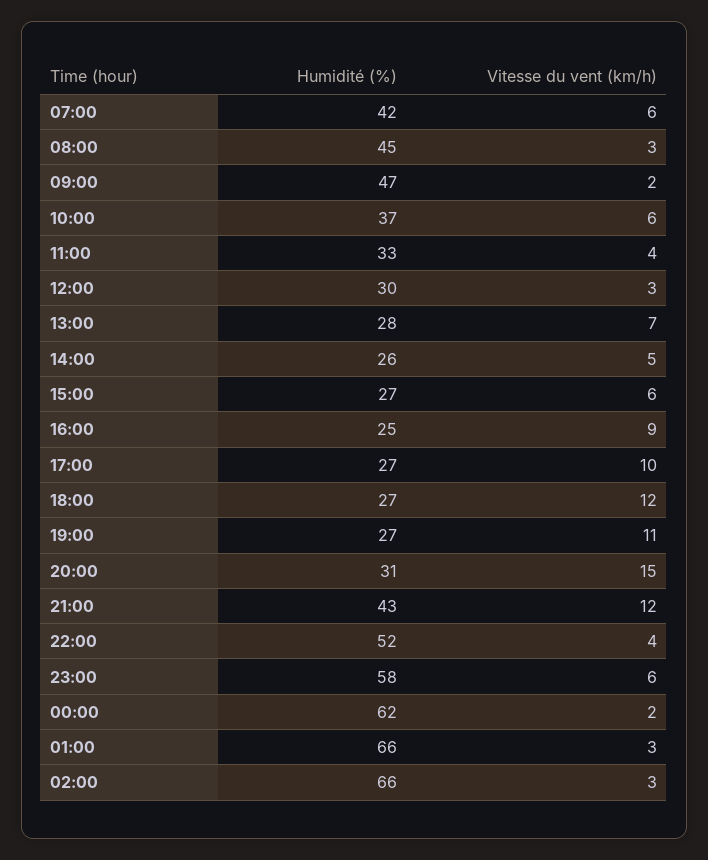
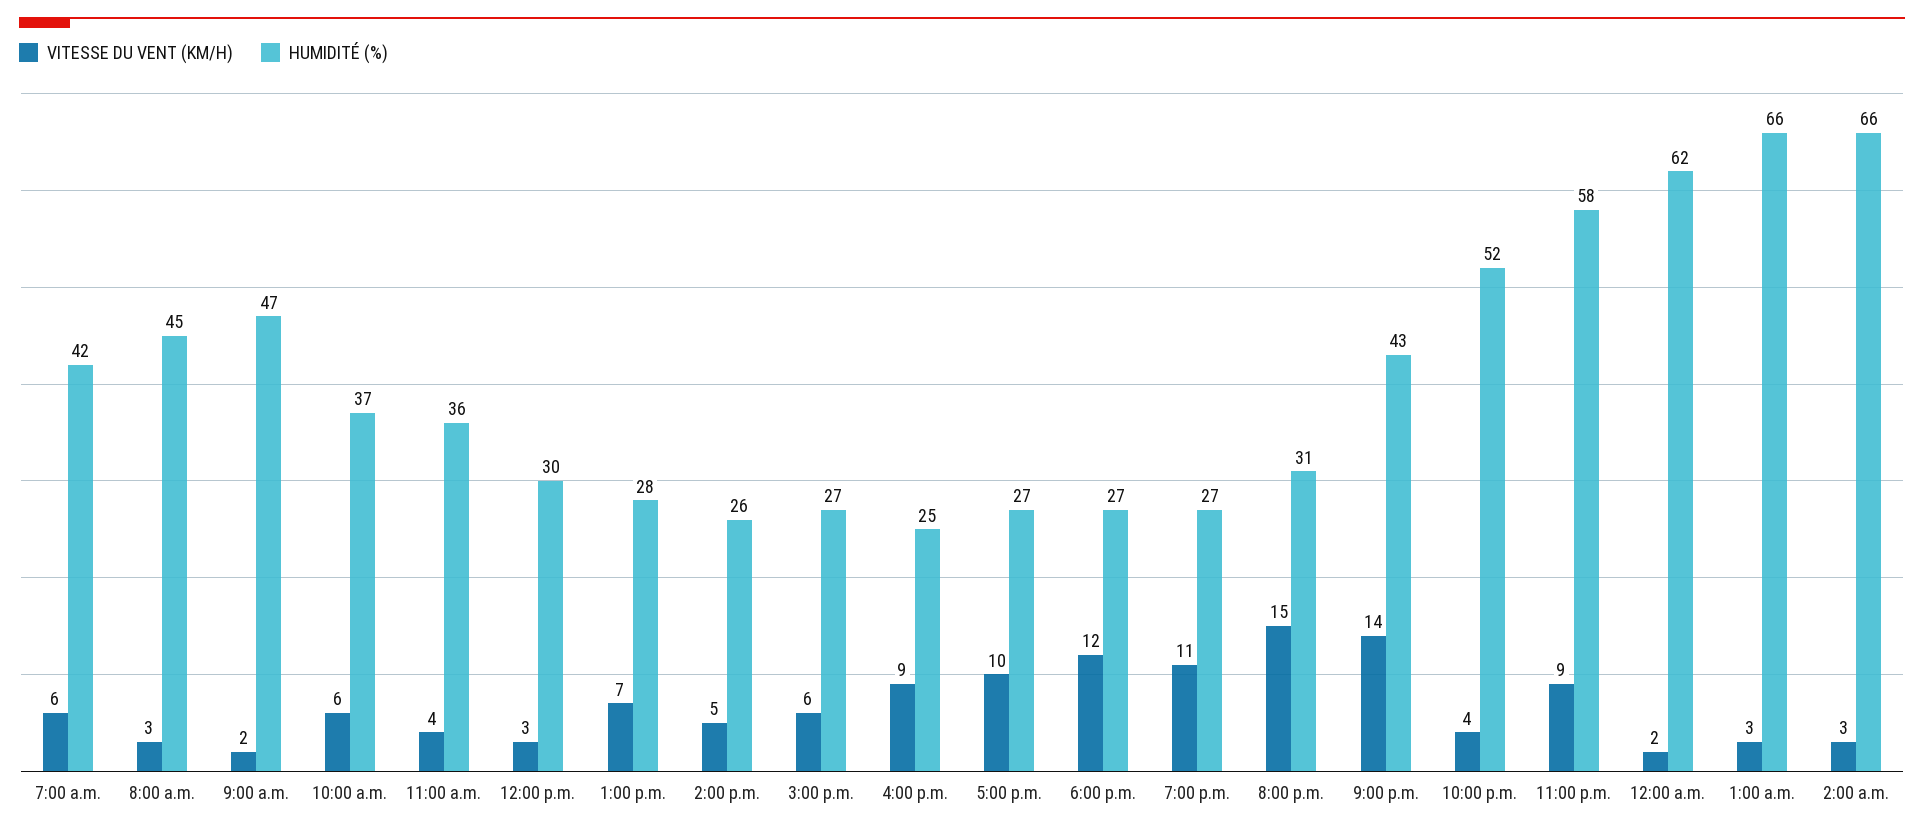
  {
    "Humidité (%)": {
      "07:00": 42,
      "08:00": 45,
      "09:00": 47,
      "10:00": 37,
-     "11:00": 33,
+     "11:00": 36,
      "12:00": 30,
      "13:00": 28,
      "14:00": 26,
      "15:00": 27,
      "16:00": 25,
      "17:00": 27,
      "18:00": 27,
      "19:00": 27,
      "20:00": 31,
      "21:00": 43,
      "22:00": 52,
      "23:00": 58,
      "00:00": 62,
      "01:00": 66,
      "02:00": 66
    },
    "Vitesse du vent (km/h)": {
      "07:00": 6,
      "08:00": 3,
      "09:00": 2,
      "10:00": 6,
      "11:00": 4,
      "12:00": 3,
      "13:00": 7,
      "14:00": 5,
      "15:00": 6,
      "16:00": 9,
      "17:00": 10,
      "18:00": 12,
      "19:00": 11,
      "20:00": 15,
-     "21:00": 12,
+     "21:00": 14,
      "22:00": 4,
-     "23:00": 6,
+     "23:00": 9,
      "00:00": 2,
      "01:00": 3,
      "02:00": 3
    }
  }

